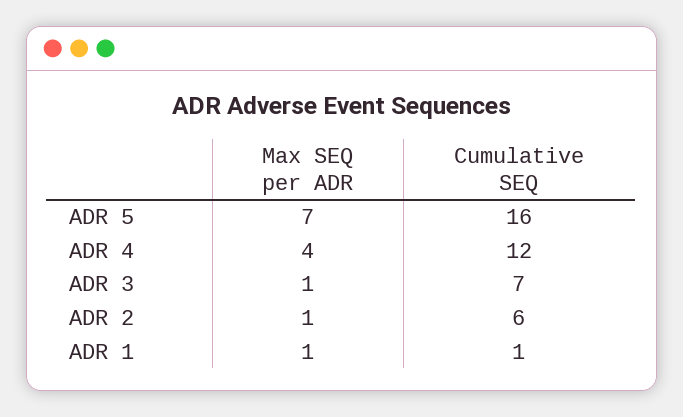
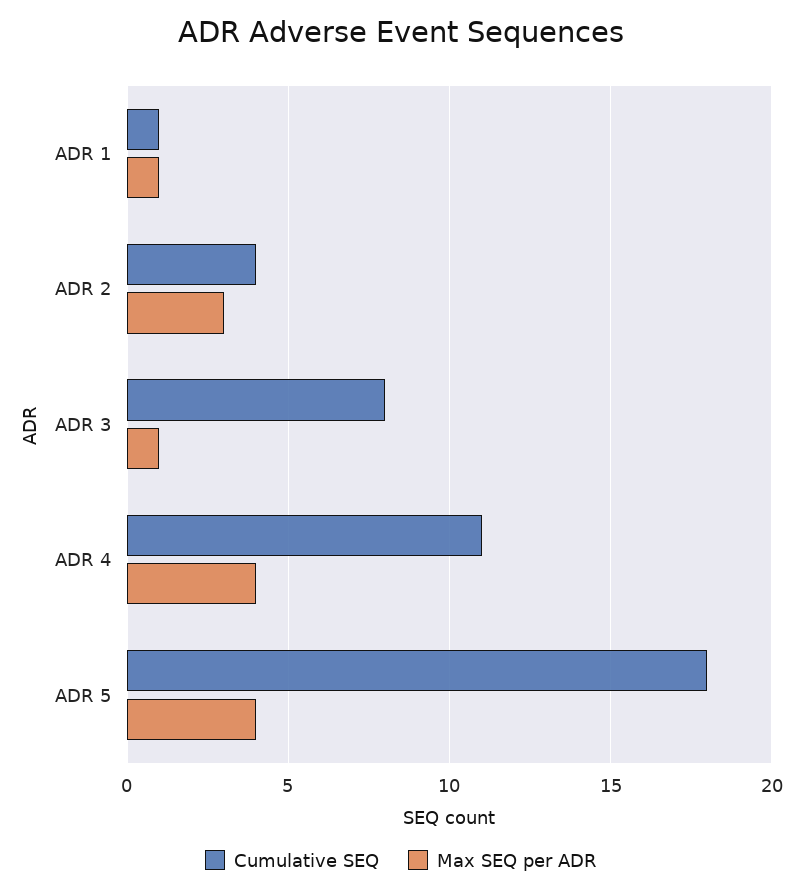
  {
    "Max SEQ per ADR": {
-     "ADR 5": 7,
+     "ADR 5": 4,
      "ADR 4": 4,
      "ADR 3": 1,
-     "ADR 2": 1,
+     "ADR 2": 3,
      "ADR 1": 1
    },
    "Cumulative SEQ": {
-     "ADR 5": 16,
+     "ADR 5": 18,
-     "ADR 4": 12,
+     "ADR 4": 11,
-     "ADR 3": 7,
+     "ADR 3": 8,
-     "ADR 2": 6,
+     "ADR 2": 4,
      "ADR 1": 1
    }
  }

